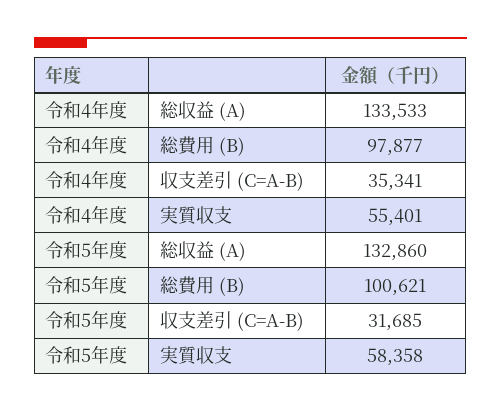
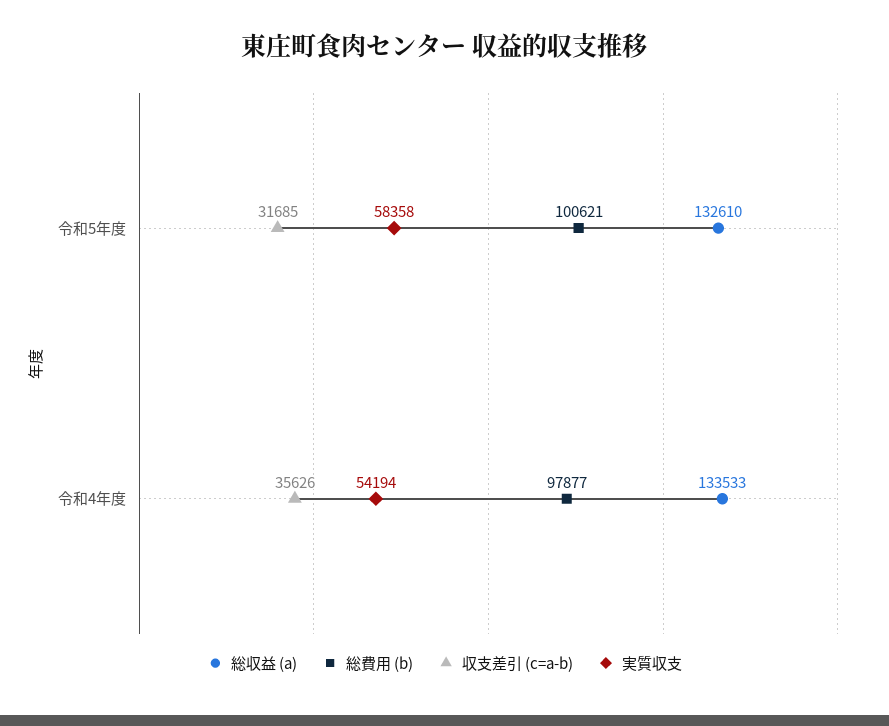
  {
    "総収益 (A)": {
      "令和4年度": 133533,
-     "令和5年度": 132860
+     "令和5年度": 132610
    },
    "総費用 (B)": {
      "令和4年度": 97877,
      "令和5年度": 100621
    },
    "収支差引 (C=A-B)": {
-     "令和4年度": 35341,
+     "令和4年度": 35626,
      "令和5年度": 31685
    },
    "実質収支": {
-     "令和4年度": 55401,
+     "令和4年度": 54194,
      "令和5年度": 58358
    }
  }

